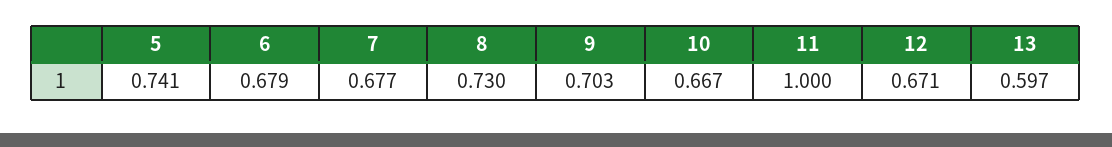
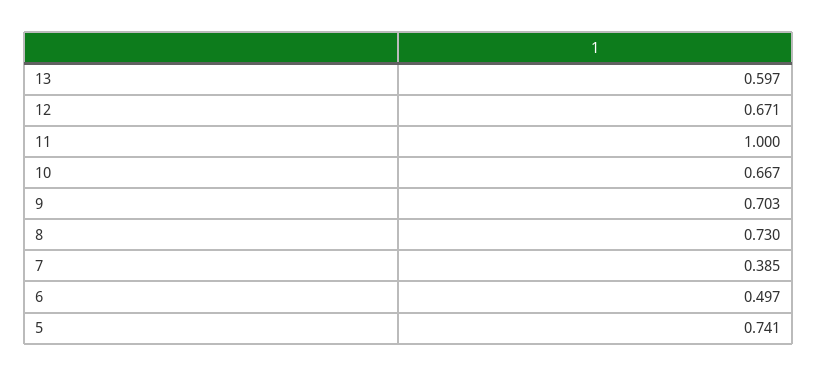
  {
    "5": 0.741,
-   "6": 0.679,
+   "6": 0.497,
-   "7": 0.677,
+   "7": 0.385,
    "8": 0.73,
    "9": 0.703,
    "10": 0.667,
    "11": 1,
    "12": 0.671,
    "13": 0.597
  }

